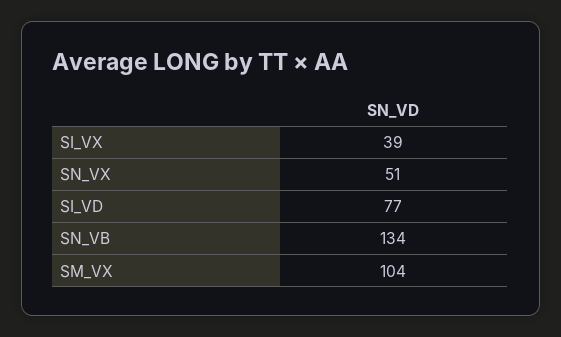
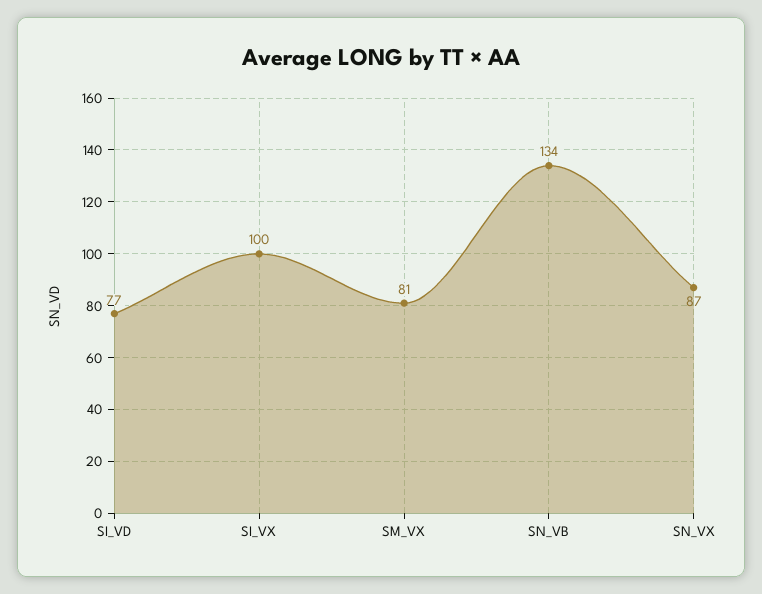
  {
-   "SI_VX": 39,
+   "SI_VX": 100,
-   "SN_VX": 51,
+   "SN_VX": 87,
    "SI_VD": 77,
    "SN_VB": 134,
-   "SM_VX": 104
+   "SM_VX": 81
  }

